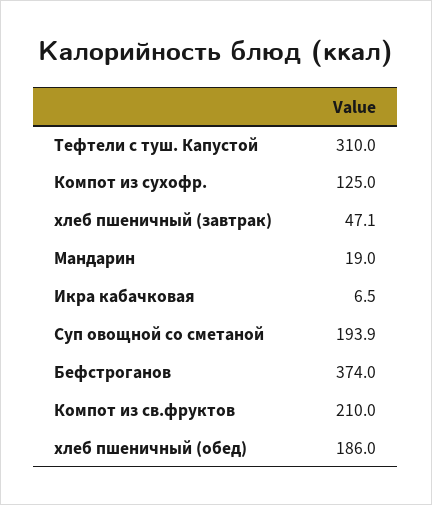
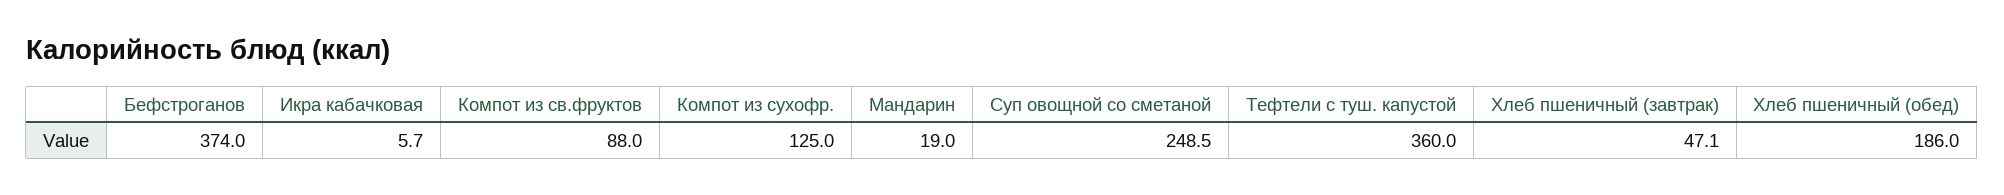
  {
-   "Тефтели с туш. Капустой": 310,
+   "Тефтели с туш. Капустой": 360,
    "Компот из сухофр.": 125,
    "хлеб пшеничный (завтрак)": 47.1,
    "Мандарин": 19,
-   "Икра кабачковая": 6.5,
+   "Икра кабачковая": 5.7,
-   "Суп овощной со сметаной": 193.9,
+   "Суп овощной со сметаной": 248.5,
    "Бефстроганов": 374,
-   "Компот из св.фруктов": 210,
+   "Компот из св.фруктов": 88,
    "хлеб пшеничный (обед)": 186
  }

